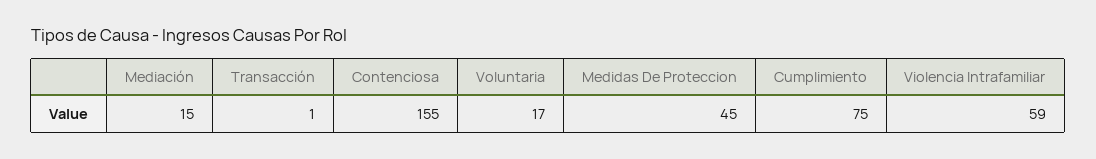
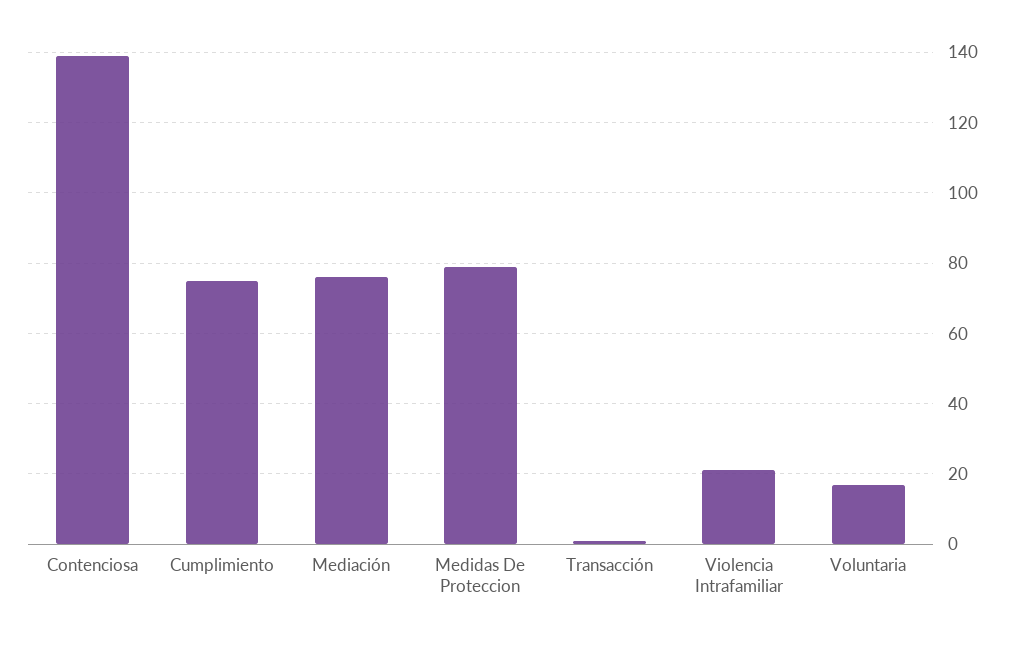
  {
-   "Mediación": 15,
+   "Mediación": 75,
    "Transacción": 1,
-   "Contenciosa": 155,
+   "Contenciosa": 140,
    "Voluntaria": 17,
-   "Medidas De Proteccion": 45,
+   "Medidas De Proteccion": 80,
    "Cumplimiento": 75,
-   "Violencia Intrafamiliar": 59
+   "Violencia Intrafamiliar": 20
  }

